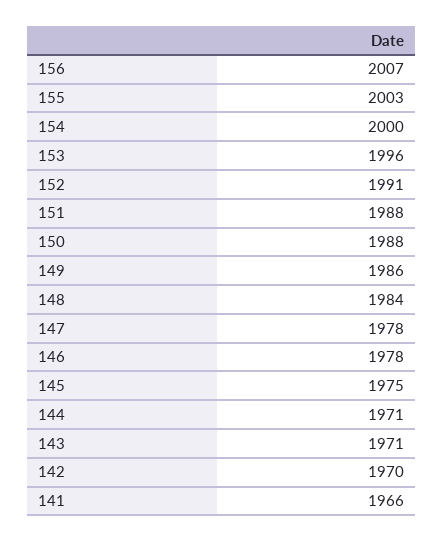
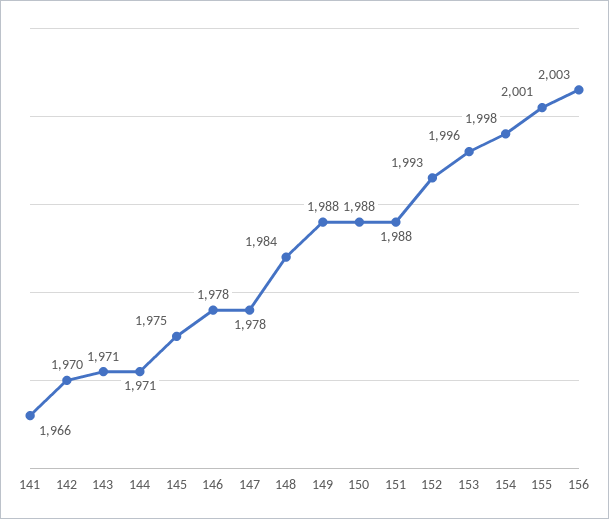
  {
-   "156": 2007,
+   "156": 2003,
-   "155": 2003,
+   "155": 2001,
-   "154": 2000,
+   "154": 1998,
    "153": 1996,
-   "152": 1991,
+   "152": 1993,
    "151": 1988,
    "150": 1988,
-   "149": 1986,
+   "149": 1988,
    "148": 1984,
    "147": 1978,
    "146": 1978,
    "145": 1975,
    "144": 1971,
    "143": 1971,
    "142": 1970,
    "141": 1966
  }

